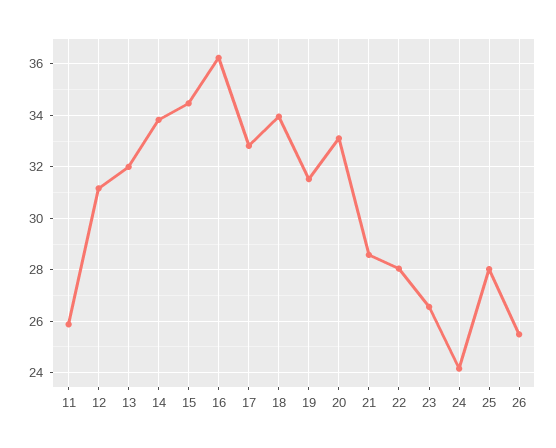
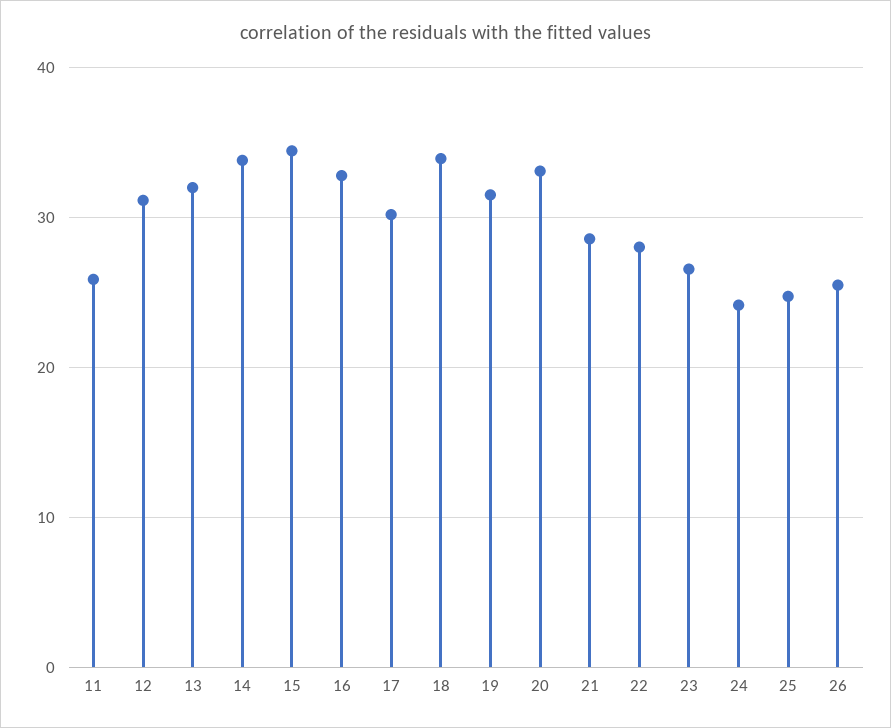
  {
    "11": 26,
    "12": 31.25,
    "13": 32,
    "14": 33.75,
    "15": 34.5,
-   "16": 36.25,
+   "16": 33,
-   "17": 32.75,
+   "17": 30,
    "18": 34,
    "19": 31.5,
    "20": 33,
    "21": 28.5,
    "22": 28,
    "23": 26.5,
    "24": 24.25,
-   "25": 28,
+   "25": 25,
    "26": 25.5
  }

